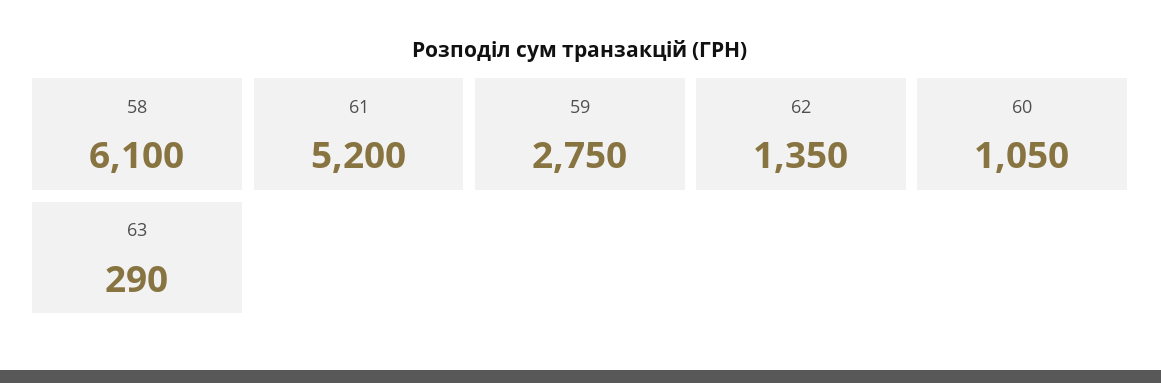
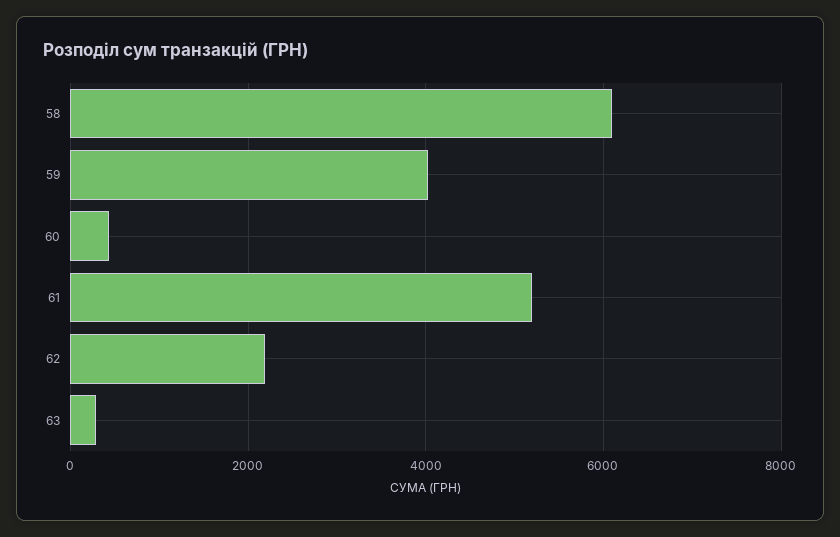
  {
    "58": 6100,
    "61": 5200,
-   "59": 2750,
+   "59": 4000,
-   "62": 1350,
+   "62": 2200,
-   "60": 1050,
+   "60": 400,
    "63": 290
  }

